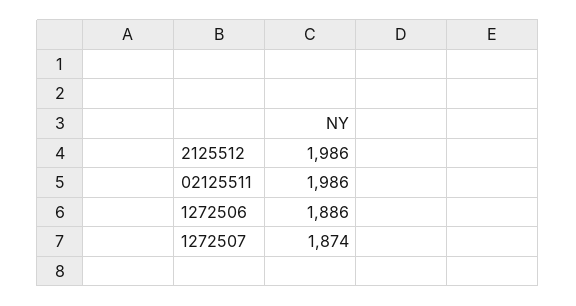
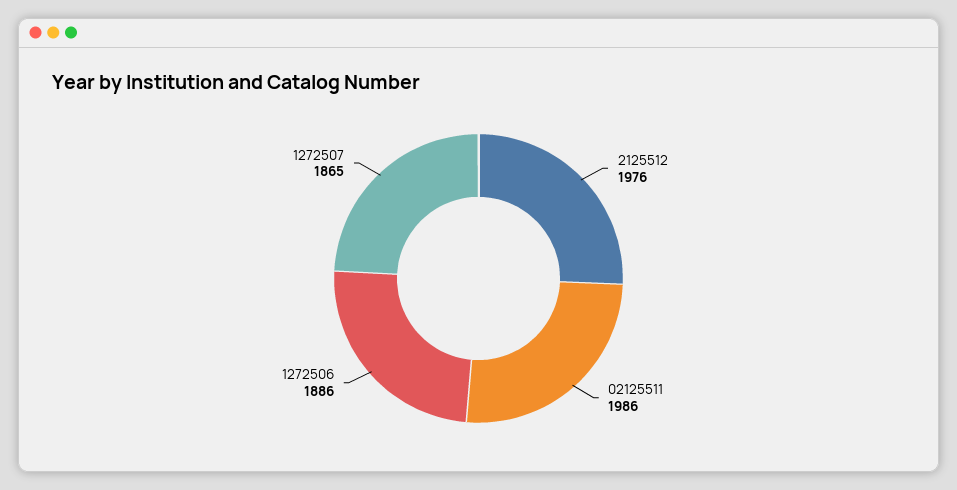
  {
-   "2125512": 1986,
+   "2125512": 1976,
    "02125511": 1986,
    "1272506": 1886,
-   "1272507": 1874
+   "1272507": 1865
  }

